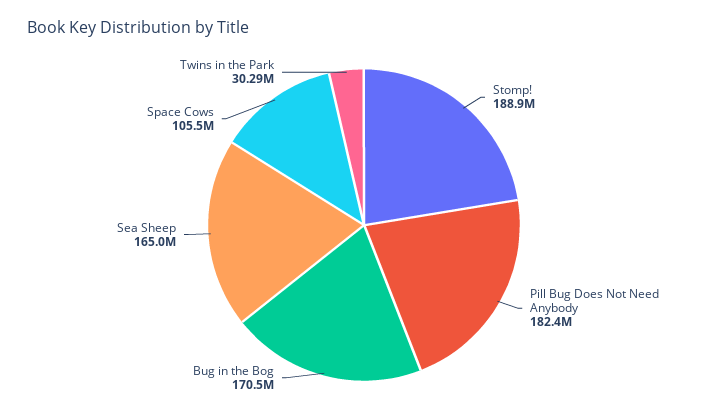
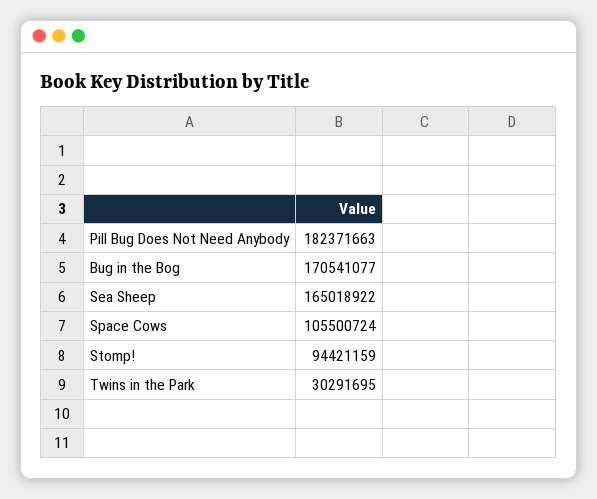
  {
-   "Stomp!": 188900000,
+   "Stomp!": 94421159,
    "Pill Bug Does Not Need Anybody": 182371663,
    "Bug in the Bog": 170541077,
    "Sea Sheep": 165018922,
    "Space Cows": 105500724,
    "Twins in the Park": 30291695
  }

